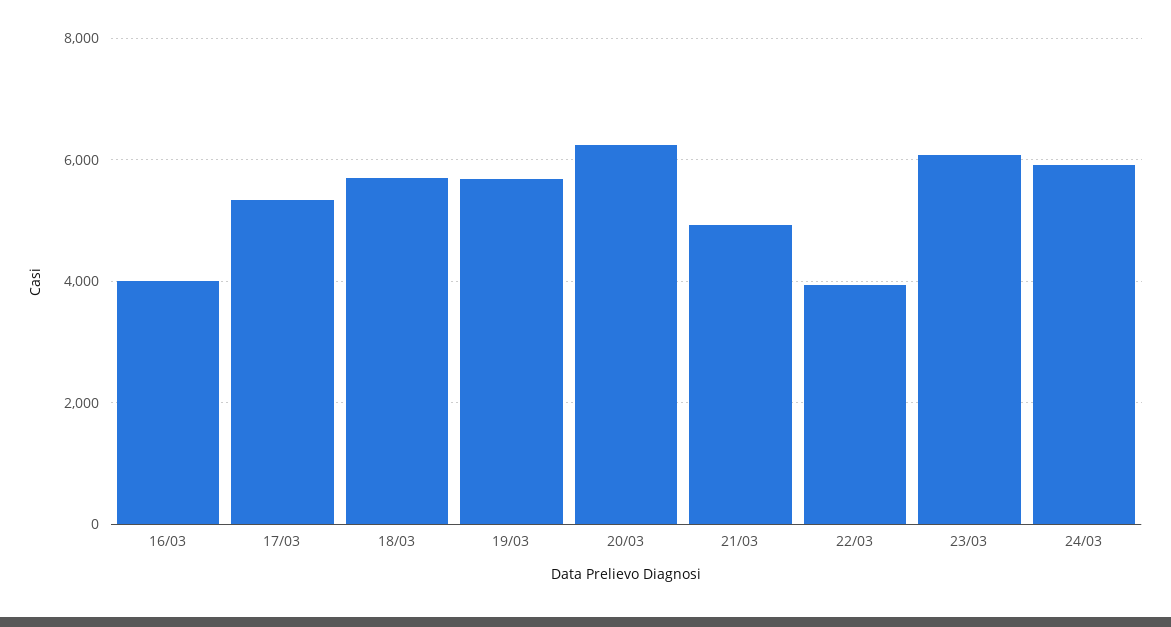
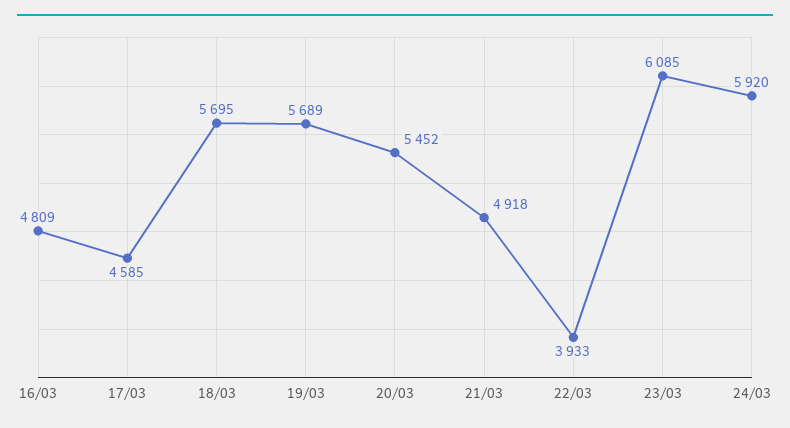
  {
-   "16/03": 4000,
+   "16/03": 4809,
-   "17/03": 5400,
+   "17/03": 4585,
    "18/03": 5695,
    "19/03": 5689,
-   "20/03": 6200,
+   "20/03": 5452,
    "21/03": 4918,
    "22/03": 3933,
    "23/03": 6085,
    "24/03": 5920
  }

